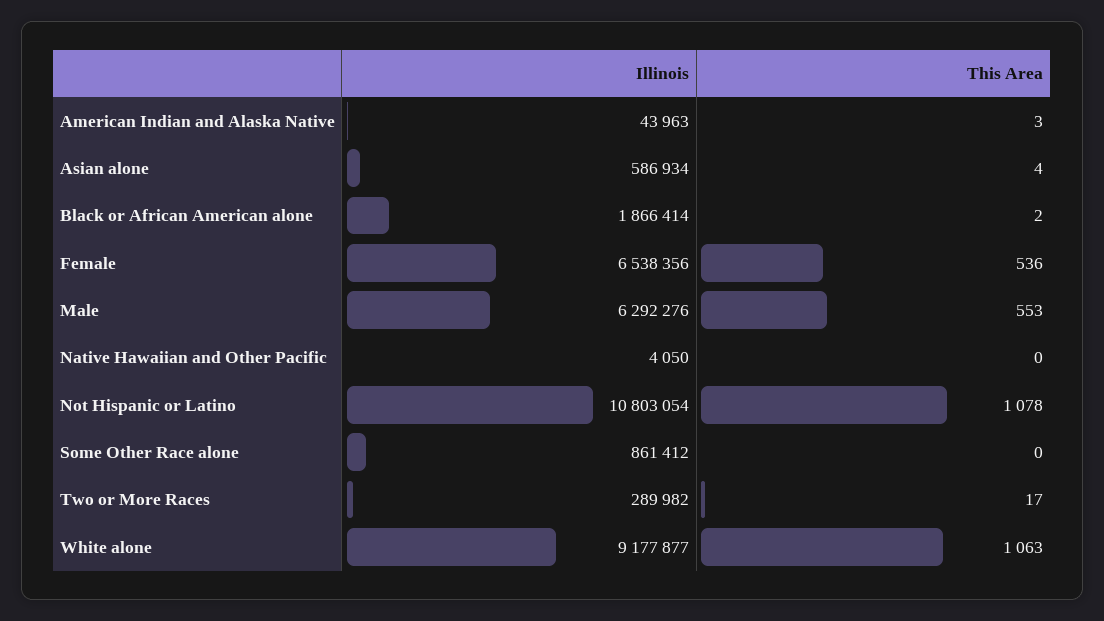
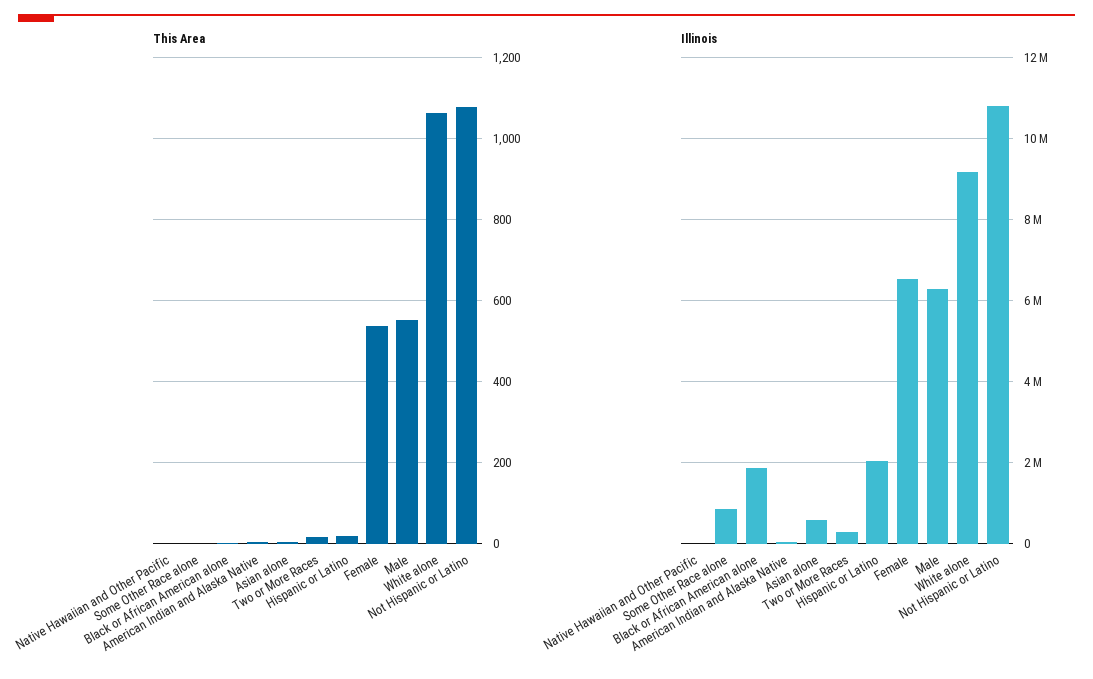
  {
    "Illinois": {
      "American Indian and Alaska Native": 43963,
      "Asian alone": 586934,
      "Black or African American alone": 1866414,
      "Female": 6538356,
      "Male": 6292276,
      "Native Hawaiian and Other Pacific": 4050,
      "Not Hispanic or Latino": 10803054,
      "Some Other Race alone": 861412,
      "Two or More Races": 289982,
-     "White alone": 9177877
+     "White alone": 9177877,
+     "Hispanic or Latino": 2000000
    },
    "This Area": {
      "American Indian and Alaska Native": 3,
      "Asian alone": 4,
      "Black or African American alone": 2,
      "Female": 536,
      "Male": 553,
      "Native Hawaiian and Other Pacific": 0,
      "Not Hispanic or Latino": 1078,
      "Some Other Race alone": 0,
      "Two or More Races": 17,
-     "White alone": 1063
+     "White alone": 1063,
+     "Hispanic or Latino": 20
    }
  }

